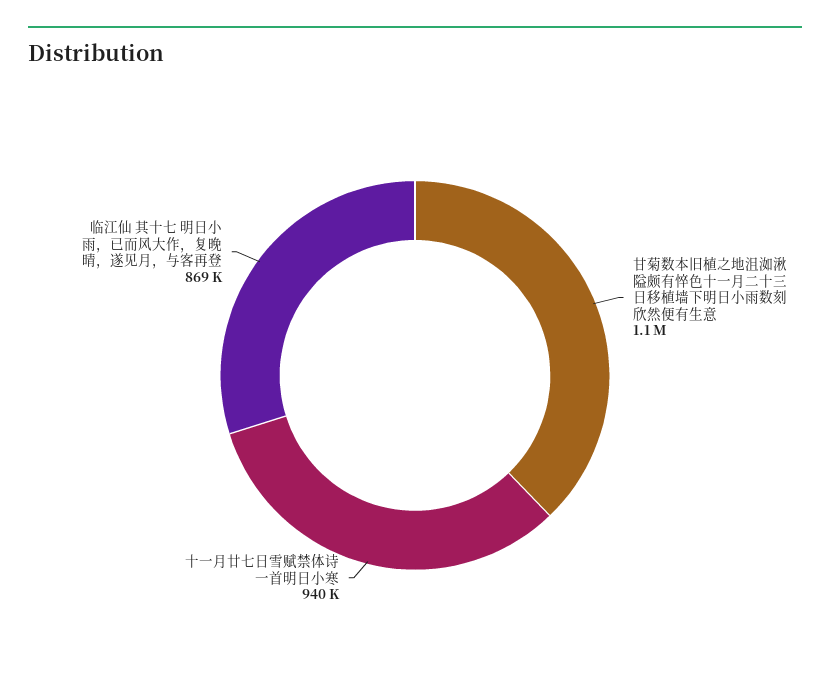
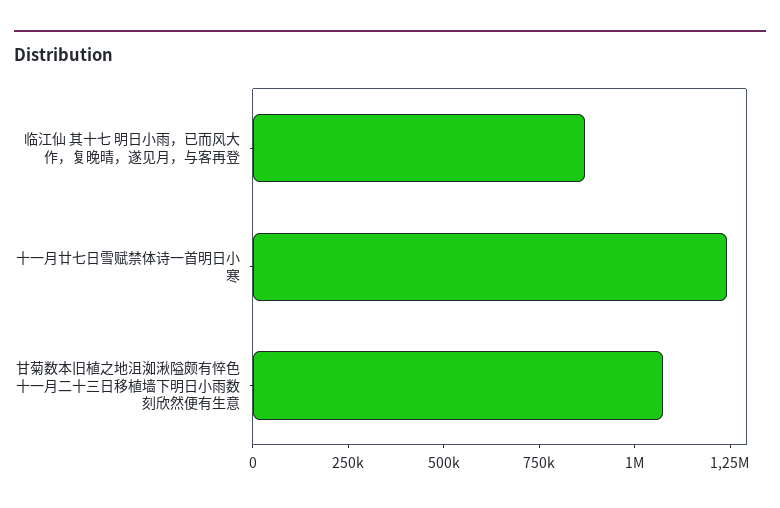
  {
    "甘菊数本旧植之地沮洳湫隘颇有悴色十一月二十三日移植墙下明日小雨数刻欣然便有生意": 1100000,
-   "十一月廿七日雪赋禁体诗一首明日小寒": 940000,
+   "十一月廿七日雪赋禁体诗一首明日小寒": 1250000,
    "临江仙 其十七 明日小雨，已而风大作，复晚晴，遂见月，与客再登": 869000
  }

